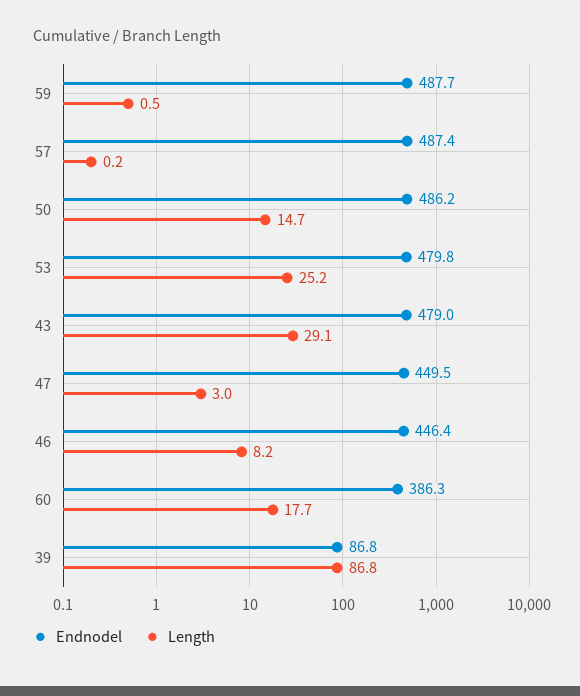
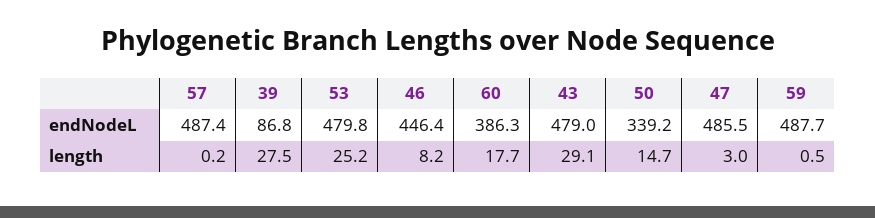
  {
    "Endnodel": {
      "59": 487.7,
      "57": 487.4,
-     "50": 486.2,
+     "50": 339.2,
      "53": 479.8,
      "43": 479,
-     "47": 449.5,
+     "47": 485.5,
      "46": 446.4,
      "60": 386.3,
      "39": 86.8
    },
    "Length": {
      "59": 0.5,
      "57": 0.2,
      "50": 14.7,
      "53": 25.2,
      "43": 29.1,
      "47": 3,
      "46": 8.2,
      "60": 17.7,
-     "39": 86.8
+     "39": 27.5
    }
  }

